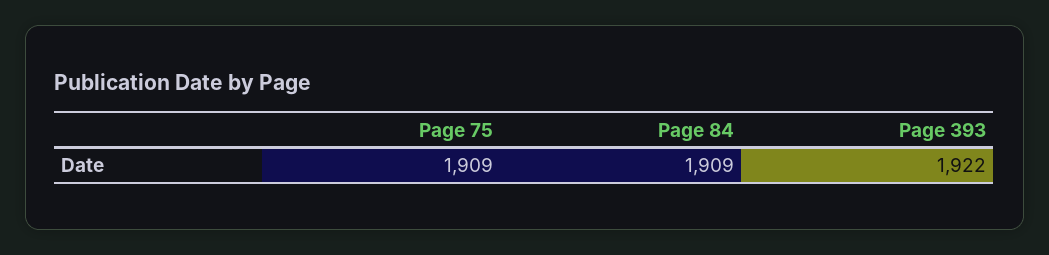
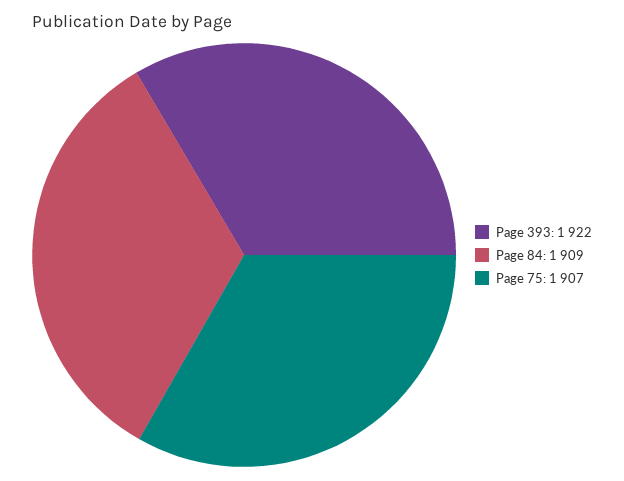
  {
-   "Page 75": 1909,
+   "Page 75": 1907,
    "Page 84": 1909,
    "Page 393": 1922
  }

